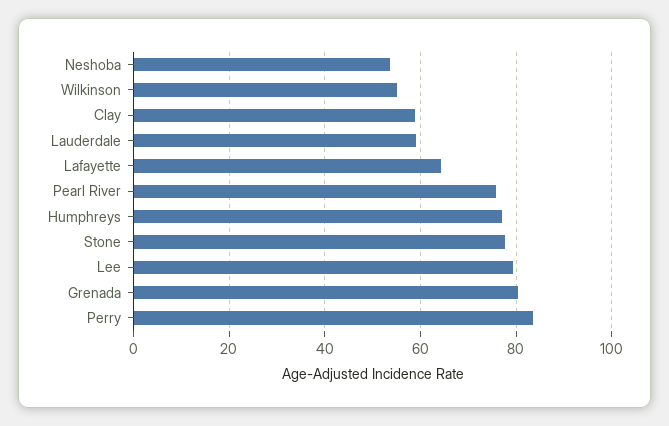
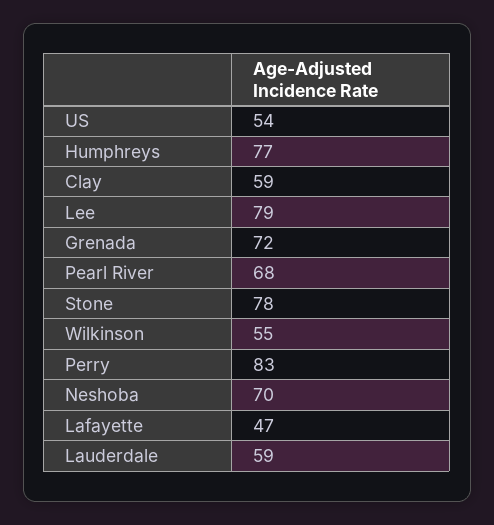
  {
-   "Neshoba": 54,
+   "Neshoba": 70,
    "Wilkinson": 55,
    "Clay": 59,
    "Lauderdale": 59,
-   "Lafayette": 64,
+   "Lafayette": 47,
-   "Pearl River": 76,
+   "Pearl River": 68,
    "Humphreys": 77,
    "Stone": 78,
    "Lee": 79,
-   "Grenada": 80,
+   "Grenada": 72,
-   "Perry": 83
+   "Perry": 83,
+   "US": 54
  }

